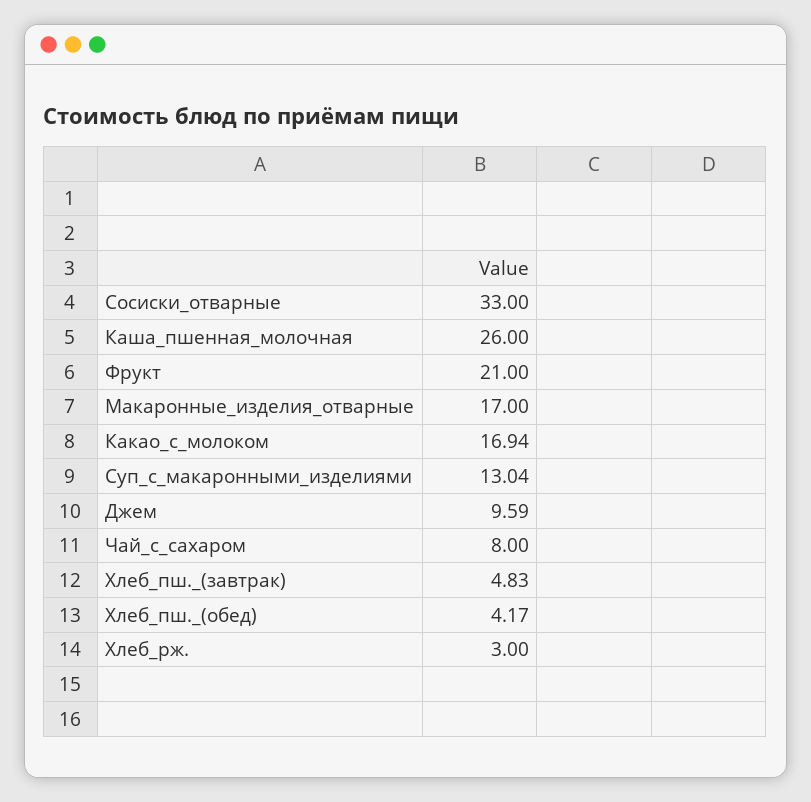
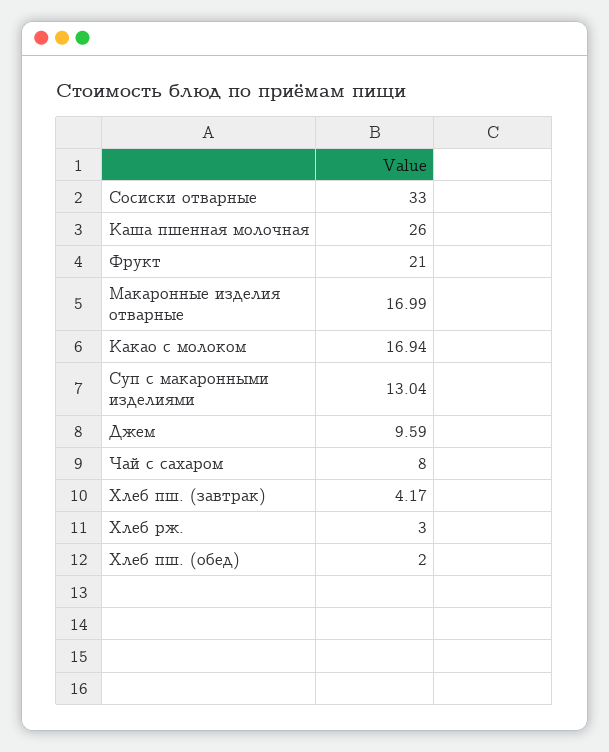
  {
    "Сосиски_отварные": 33,
    "Каша_пшенная_молочная": 26,
    "Фрукт": 21,
-   "Макаронные_изделия_отварные": 17,
+   "Макаронные_изделия_отварные": 16.99,
    "Какао_с_молоком": 16.94,
    "Суп_с_макаронными_изделиями": 13.04,
    "Джем": 9.59,
    "Чай_с_сахаром": 8,
-   "Хлеб_пш._(завтрак)": 4.83,
+   "Хлеб_пш._(завтрак)": 4.17,
-   "Хлеб_пш._(обед)": 4.17,
+   "Хлеб_пш._(обед)": 2,
    "Хлеб_рж.": 3
  }

